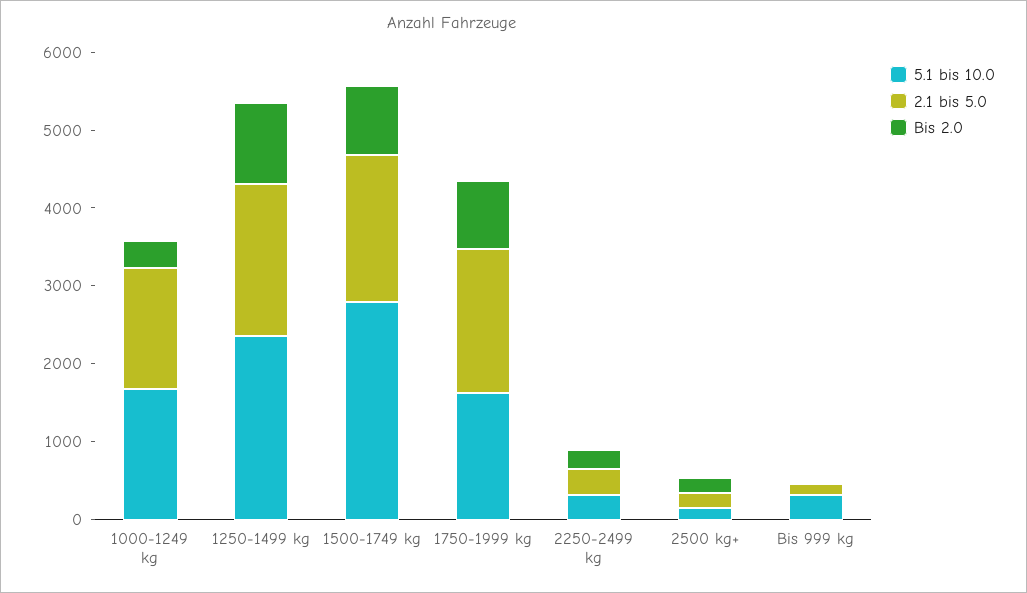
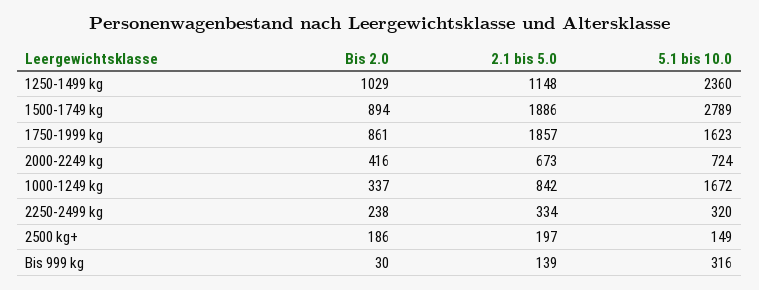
  {
    "5.1 bis 10.0": {
      "1000-1249 kg": 1672,
      "1250-1499 kg": 2360,
      "1500-1749 kg": 2789,
      "1750-1999 kg": 1623,
      "2250-2499 kg": 320,
      "2500 kg+": 149,
-     "Bis 999 kg": 316
+     "Bis 999 kg": 316,
+     "2000-2249 kg": 724
    },
    "2.1 bis 5.0": {
-     "1000-1249 kg": 1600,
+     "1000-1249 kg": 842,
-     "1250-1499 kg": 2000,
+     "1250-1499 kg": 1148,
      "1500-1749 kg": 1886,
      "1750-1999 kg": 1857,
      "2250-2499 kg": 334,
      "2500 kg+": 197,
-     "Bis 999 kg": 139
+     "Bis 999 kg": 139,
+     "2000-2249 kg": 673
    },
    "Bis 2.0": {
      "1000-1249 kg": 337,
      "1250-1499 kg": 1029,
      "1500-1749 kg": 894,
      "1750-1999 kg": 861,
      "2250-2499 kg": 238,
      "2500 kg+": 186,
-     "Bis 999 kg": 30
+     "Bis 999 kg": 30,
+     "2000-2249 kg": 416
    }
  }

